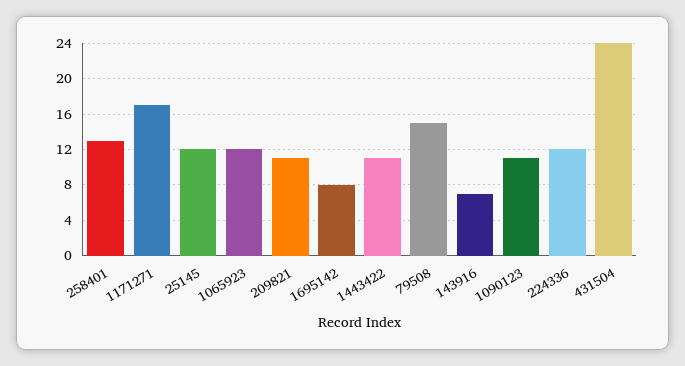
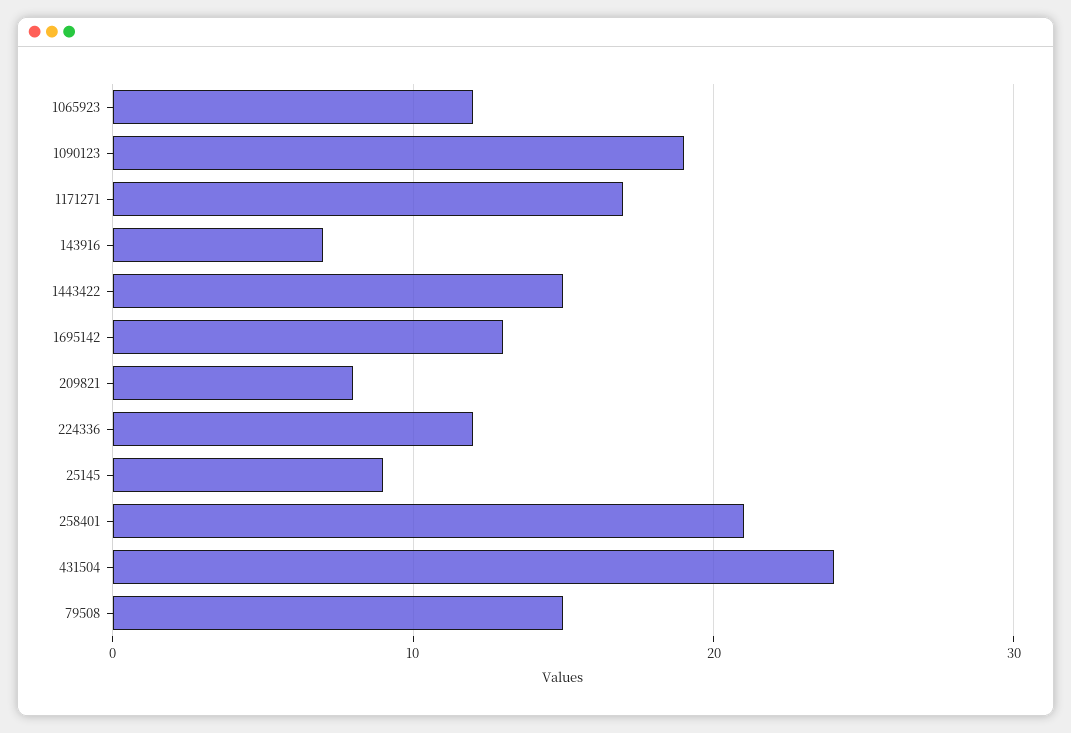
  {
-   "258401": 13,
+   "258401": 21,
    "1171271": 17,
-   "25145": 12,
+   "25145": 9,
    "1065923": 12,
-   "209821": 11,
+   "209821": 8,
-   "1695142": 8,
+   "1695142": 13,
-   "1443422": 11,
+   "1443422": 15,
    "79508": 15,
    "143916": 7,
-   "1090123": 11,
+   "1090123": 19,
    "224336": 12,
    "431504": 24
  }

